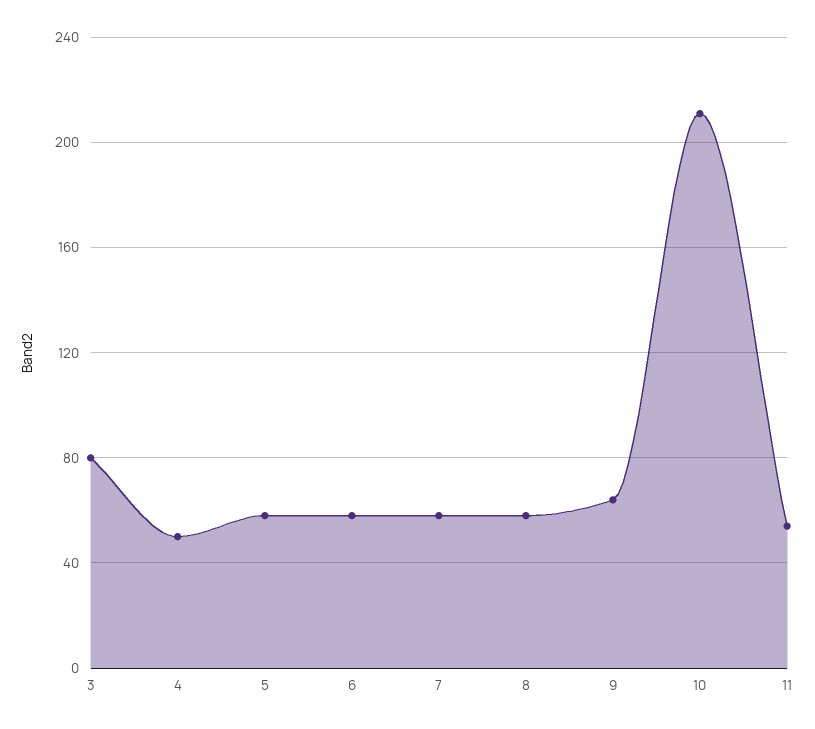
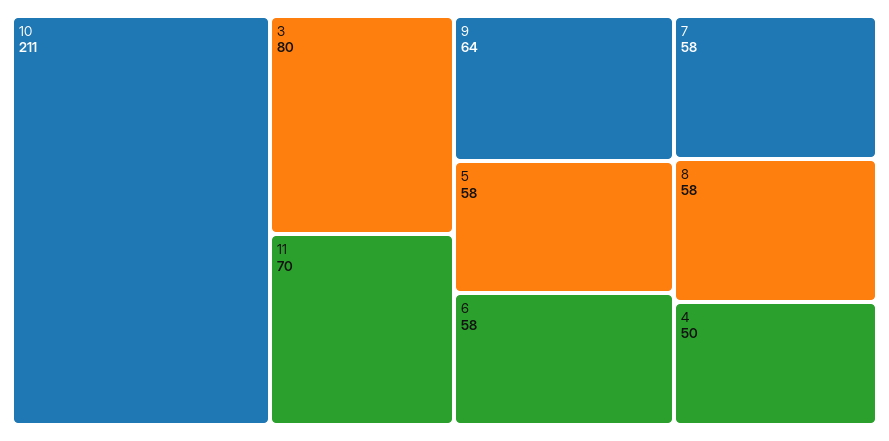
  {
    "3": 80,
    "4": 50,
    "5": 58,
    "6": 58,
    "7": 58,
    "8": 58,
    "9": 64,
    "10": 211,
-   "11": 55
+   "11": 70
  }

